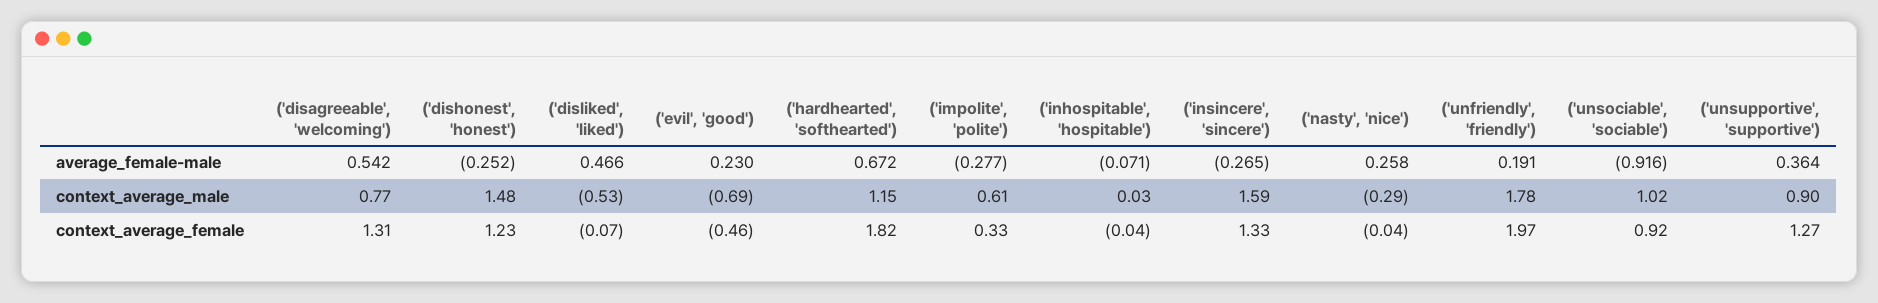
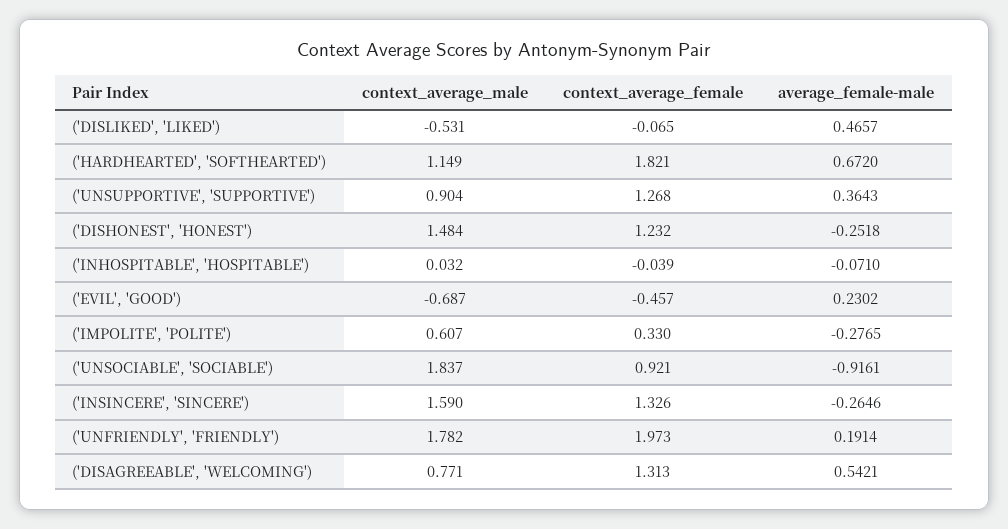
  {
    "('disagreeable', 'welcoming')": {
      "average_female-male": 0.5421,
      "context_average_male": 0.771,
      "context_average_female": 1.313
    },
    "('dishonest', 'honest')": {
      "average_female-male": -0.2518,
      "context_average_male": 1.484,
      "context_average_female": 1.232
    },
    "('disliked', 'liked')": {
      "average_female-male": 0.4657,
      "context_average_male": -0.531,
      "context_average_female": -0.065
    },
    "('evil', 'good')": {
      "average_female-male": 0.2302,
      "context_average_male": -0.687,
      "context_average_female": -0.457
    },
    "('hardhearted', 'softhearted')": {
      "average_female-male": 0.672,
      "context_average_male": 1.149,
      "context_average_female": 1.821
    },
    "('impolite', 'polite')": {
      "average_female-male": -0.2765,
      "context_average_male": 0.607,
      "context_average_female": 0.33
    },
    "('inhospitable', 'hospitable')": {
      "average_female-male": -0.071,
      "context_average_male": 0.032,
      "context_average_female": -0.039
    },
    "('insincere', 'sincere')": {
      "average_female-male": -0.2646,
      "context_average_male": 1.59,
      "context_average_female": 1.326
    },
-   "('nasty', 'nice')": {
-     "average_female-male": 0.258,
-     "context_average_male": -0.29,
-     "context_average_female": -0.04
-   },
    "('unfriendly', 'friendly')": {
      "average_female-male": 0.1914,
      "context_average_male": 1.782,
      "context_average_female": 1.973
    },
    "('unsociable', 'sociable')": {
      "average_female-male": -0.9161,
-     "context_average_male": 1.02,
+     "context_average_male": 1.837,
      "context_average_female": 0.921
    },
    "('unsupportive', 'supportive')": {
      "average_female-male": 0.3643,
      "context_average_male": 0.904,
      "context_average_female": 1.268
    }
  }

